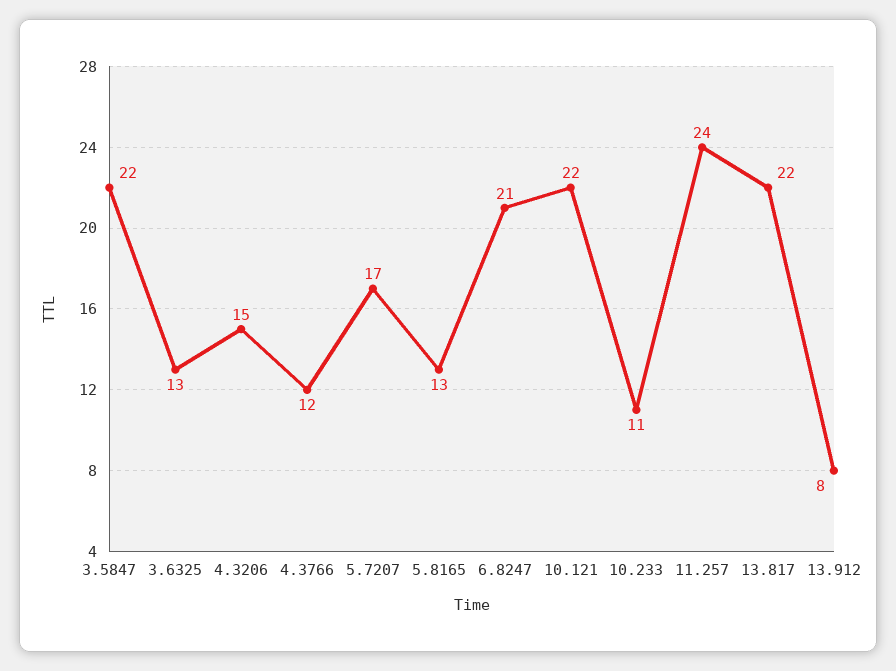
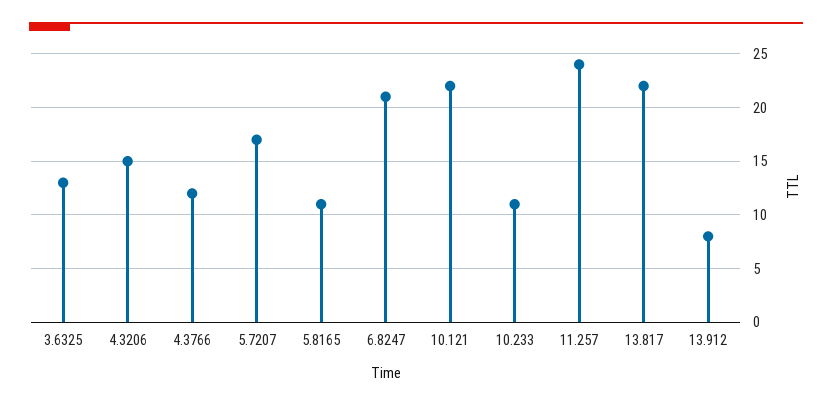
  {
-   "3.5847": 22,
    "3.6325": 13,
    "4.3206": 15,
    "4.3766": 12,
    "5.7207": 17,
-   "5.8165": 13,
+   "5.8165": 11,
    "6.8247": 21,
    "10.121": 22,
    "10.233": 11,
    "11.257": 24,
    "13.817": 22,
    "13.912": 8
  }

